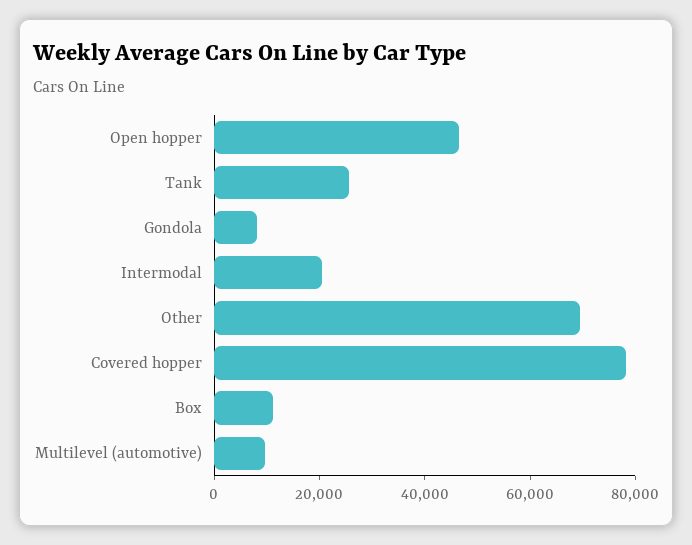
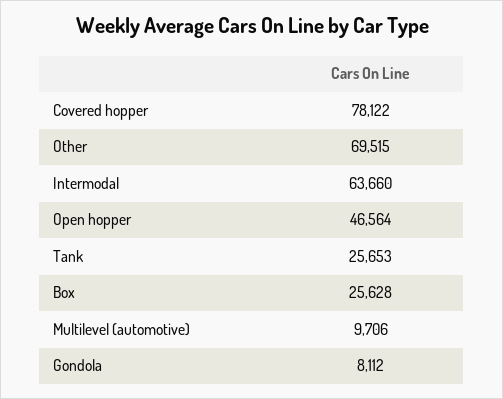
  {
    "Open hopper": 46564,
    "Tank": 25653,
    "Gondola": 8112,
-   "Intermodal": 20000,
+   "Intermodal": 63660,
    "Other": 69515,
    "Covered hopper": 78122,
-   "Box": 10000,
+   "Box": 25628,
    "Multilevel (automotive)": 9706
  }

